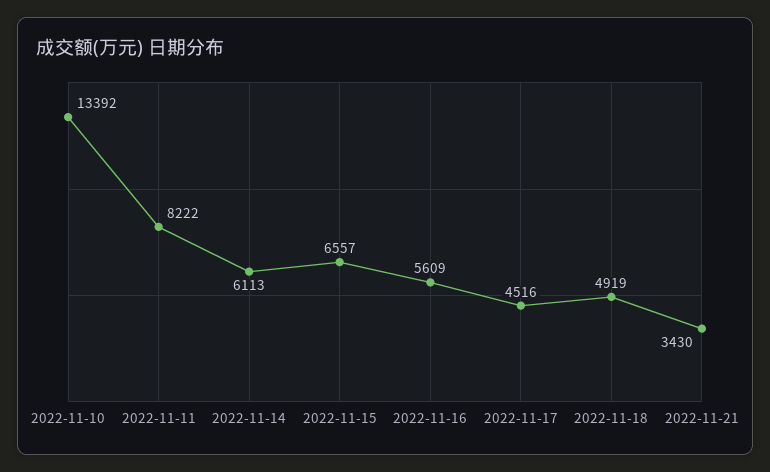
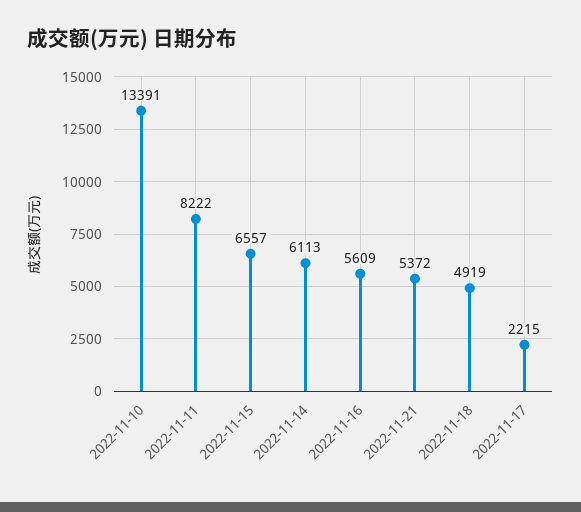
  {
-   "2022-11-10": 13392,
+   "2022-11-10": 13391,
    "2022-11-11": 8222,
    "2022-11-14": 6113,
    "2022-11-15": 6557,
    "2022-11-16": 5609,
-   "2022-11-17": 4516,
+   "2022-11-17": 2215,
    "2022-11-18": 4919,
-   "2022-11-21": 3430
+   "2022-11-21": 5372
  }

